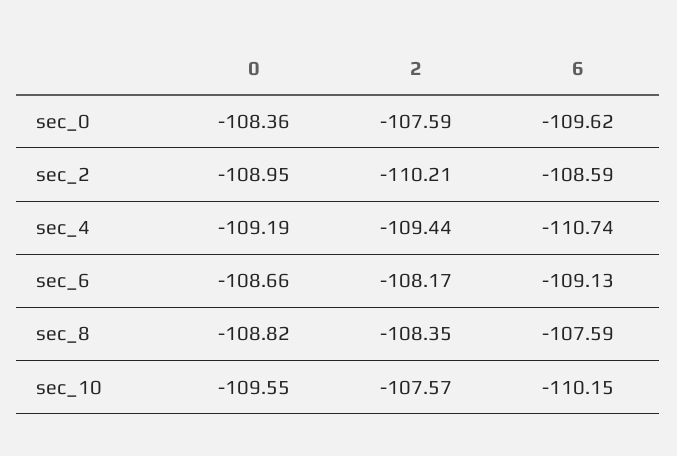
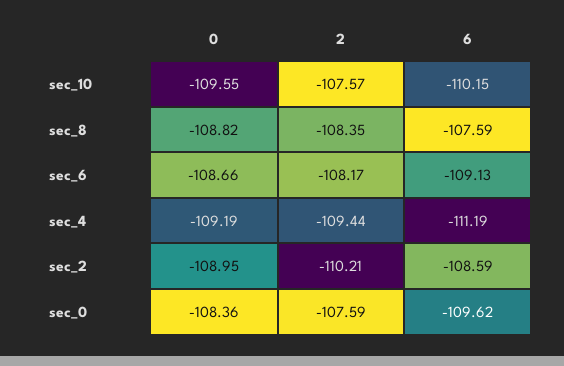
  {
    "0": {
      "sec_0": -108.36,
      "sec_2": -108.95,
      "sec_4": -109.19,
      "sec_6": -108.66,
      "sec_8": -108.82,
      "sec_10": -109.55
    },
    "2": {
      "sec_0": -107.59,
      "sec_2": -110.21,
      "sec_4": -109.44,
      "sec_6": -108.17,
      "sec_8": -108.35,
      "sec_10": -107.57
    },
    "6": {
      "sec_0": -109.62,
      "sec_2": -108.59,
-     "sec_4": -110.74,
+     "sec_4": -111.19,
      "sec_6": -109.13,
      "sec_8": -107.59,
      "sec_10": -110.15
    }
  }

